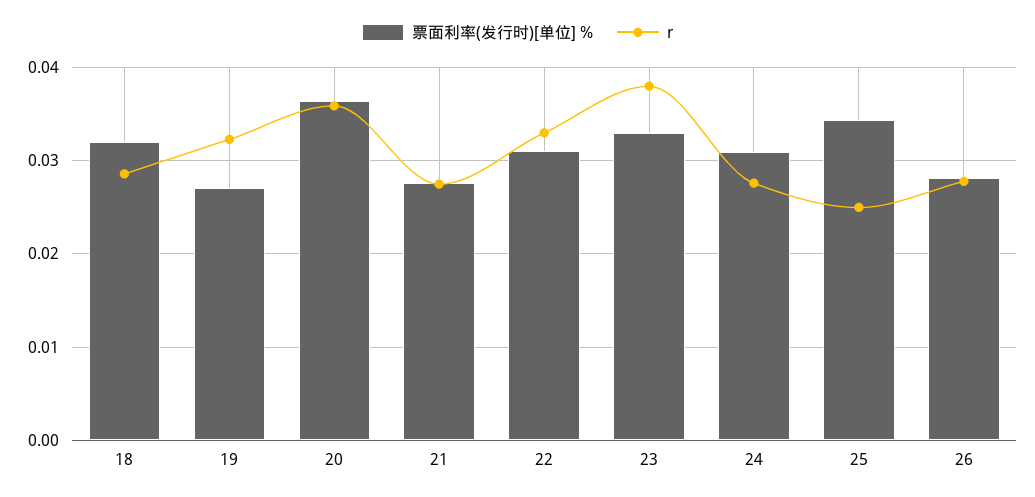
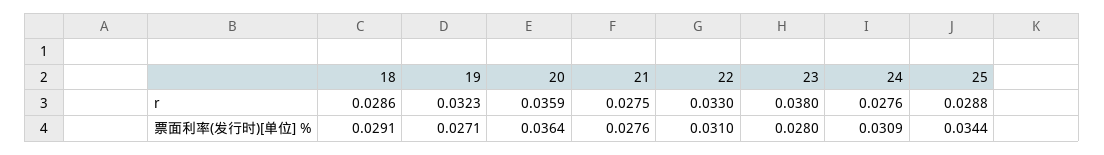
  {
    "票面利率(发行时)[单位] %": {
-     "18": 0.032,
+     "18": 0.0291,
      "19": 0.0271,
      "20": 0.0364,
      "21": 0.0276,
      "22": 0.031,
-     "23": 0.033,
+     "23": 0.028,
      "24": 0.0309,
-     "25": 0.0344,
+     "25": 0.0344
-     "26": 0.028
    },
    "r": {
      "18": 0.0286,
      "19": 0.0323,
      "20": 0.0359,
      "21": 0.0275,
      "22": 0.033,
      "23": 0.038,
      "24": 0.0276,
-     "25": 0.025,
+     "25": 0.0288
-     "26": 0.028
    }
  }

